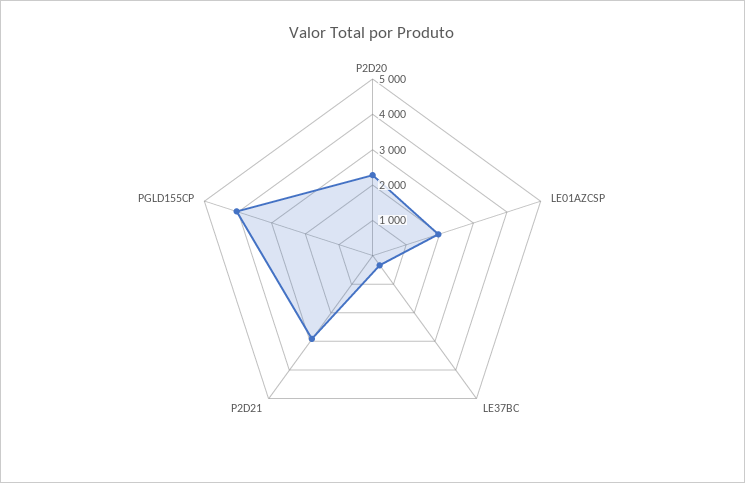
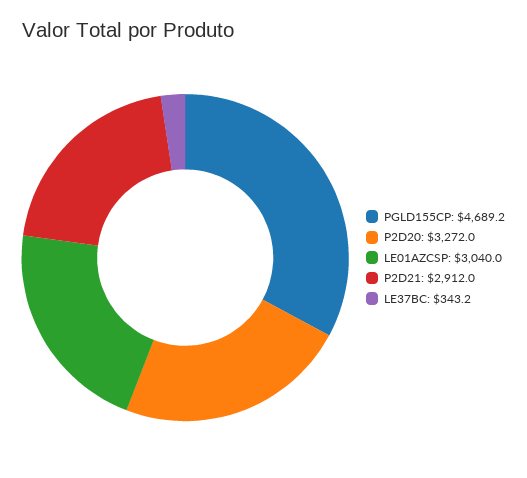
  {
-   "P2D20": 2250,
+   "P2D20": 3272,
-   "LE01AZCSP": 2000,
+   "LE01AZCSP": 3040,
    "LE37BC": 343.2,
    "P2D21": 2912,
-   "PGLD155CP": 4000
+   "PGLD155CP": 4689.2
  }

